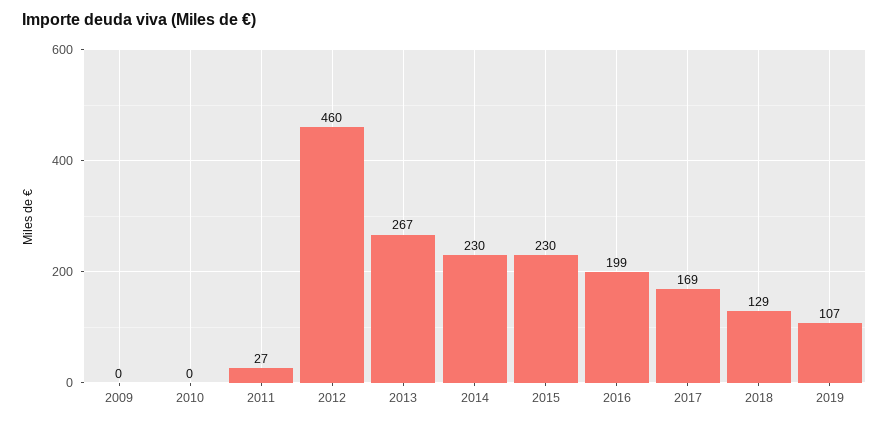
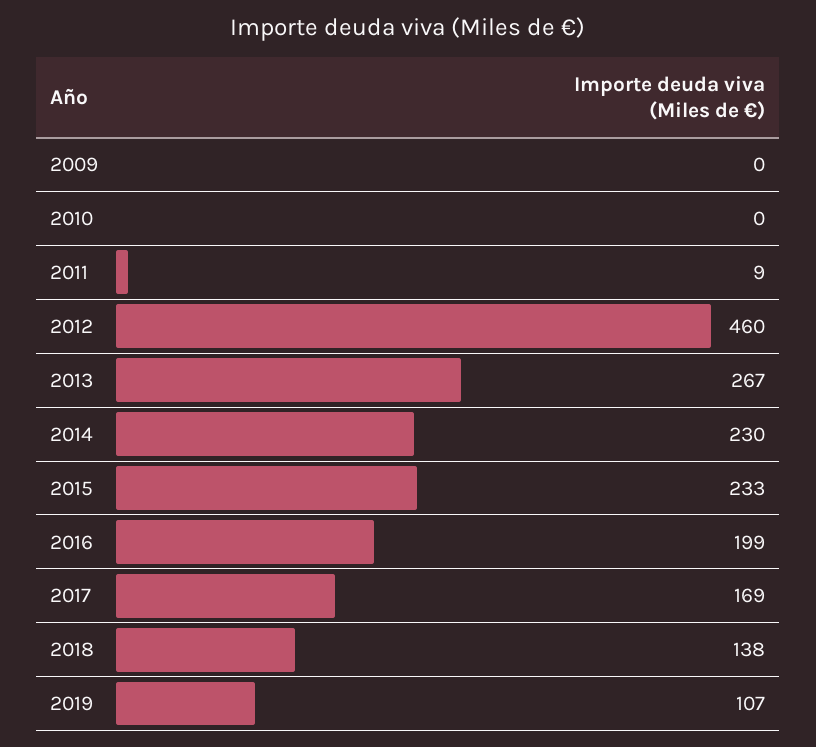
  {
    "2009": 0,
    "2010": 0,
-   "2011": 27,
+   "2011": 9,
    "2012": 460,
    "2013": 267,
    "2014": 230,
-   "2015": 230,
+   "2015": 233,
    "2016": 199,
    "2017": 169,
-   "2018": 129,
+   "2018": 138,
    "2019": 107
  }

